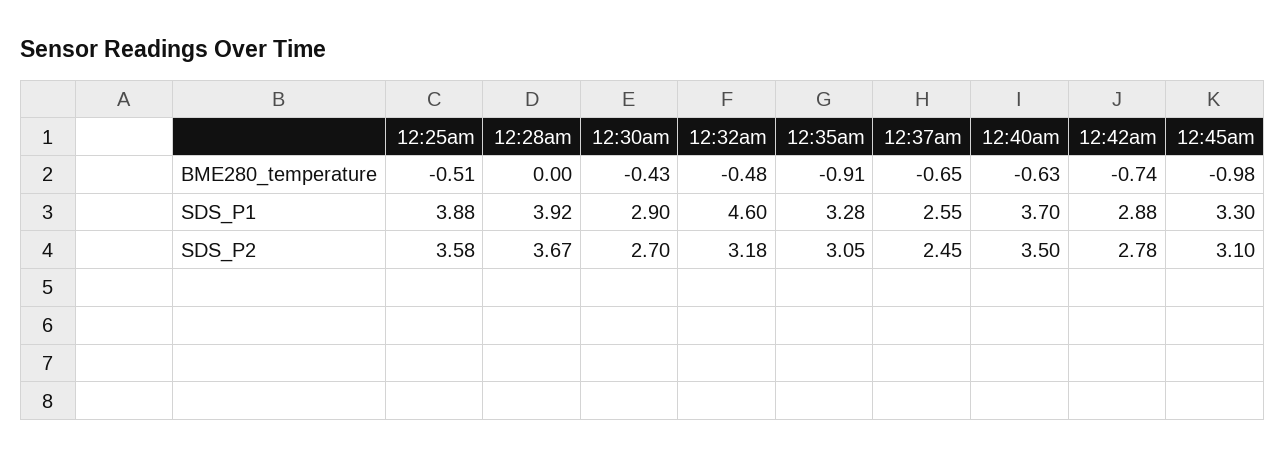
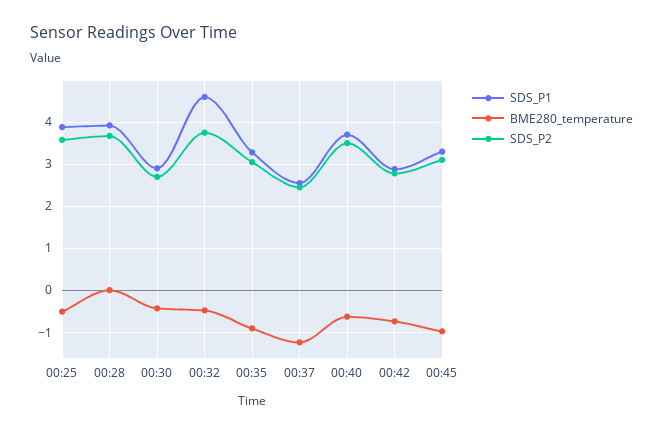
  {
    "BME280_temperature": {
      "12:25am": -0.51,
      "12:28am": 0,
      "12:30am": -0.43,
      "12:32am": -0.48,
      "12:35am": -0.91,
-     "12:37am": -0.65,
+     "12:37am": -1.2,
      "12:40am": -0.63,
      "12:42am": -0.74,
      "12:45am": -0.98
    },
    "SDS_P1": {
      "12:25am": 3.88,
      "12:28am": 3.92,
      "12:30am": 2.9,
      "12:32am": 4.6,
      "12:35am": 3.28,
      "12:37am": 2.55,
      "12:40am": 3.7,
      "12:42am": 2.88,
      "12:45am": 3.3
    },
    "SDS_P2": {
      "12:25am": 3.58,
      "12:28am": 3.67,
      "12:30am": 2.7,
-     "12:32am": 3.18,
+     "12:32am": 3.8,
      "12:35am": 3.05,
      "12:37am": 2.45,
      "12:40am": 3.5,
      "12:42am": 2.78,
      "12:45am": 3.1
    }
  }

